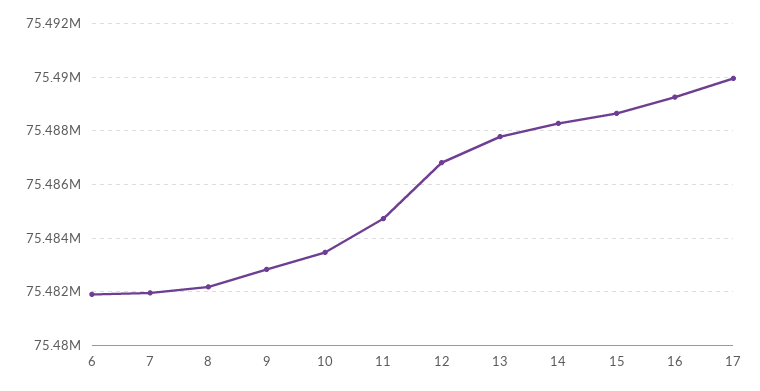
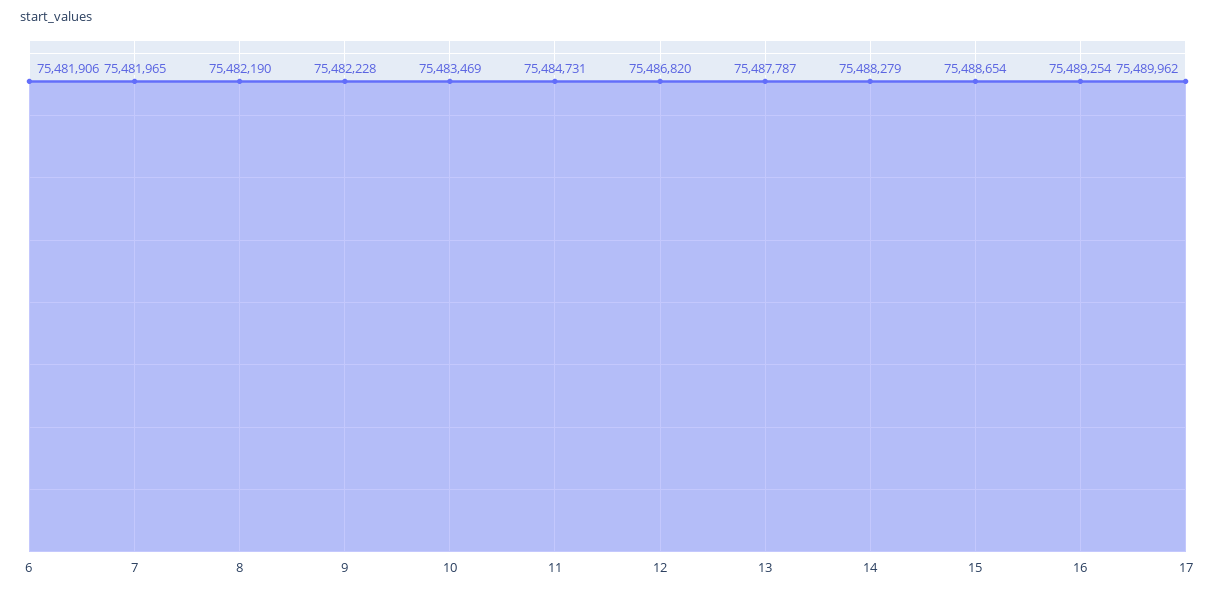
  {
    "6": 75481906,
    "7": 75481965,
    "8": 75482190,
-   "9": 75482750,
+   "9": 75482228,
    "10": 75483469,
    "11": 75484731,
    "12": 75486820,
    "13": 75487787,
    "14": 75488279,
    "15": 75488654,
    "16": 75489254,
    "17": 75489962
  }

